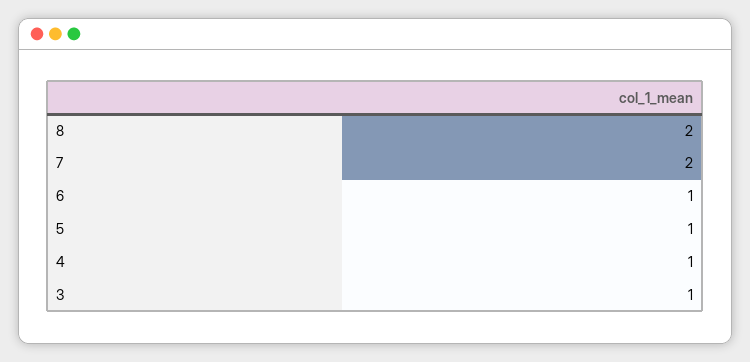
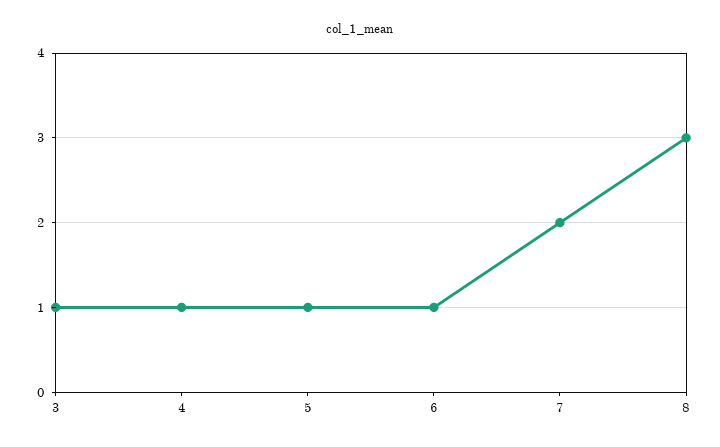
  {
-   "8": 2,
+   "8": 3,
    "7": 2,
    "6": 1,
    "5": 1,
    "4": 1,
    "3": 1
  }

